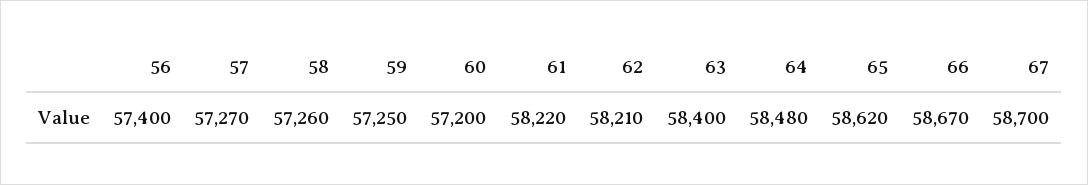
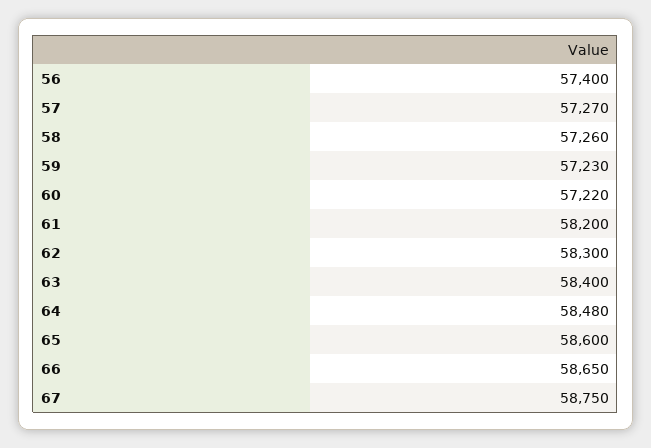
  {
    "56": 57400,
    "57": 57270,
    "58": 57260,
-   "59": 57250,
+   "59": 57230,
-   "60": 57200,
+   "60": 57220,
-   "61": 58220,
+   "61": 58200,
-   "62": 58210,
+   "62": 58300,
    "63": 58400,
    "64": 58480,
-   "65": 58620,
+   "65": 58600,
-   "66": 58670,
+   "66": 58650,
-   "67": 58700
+   "67": 58750
  }

